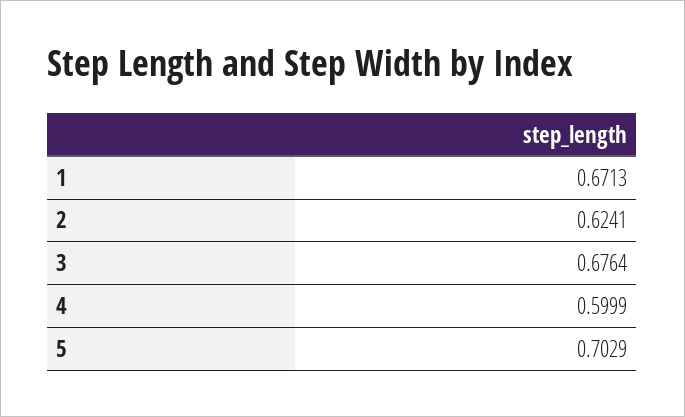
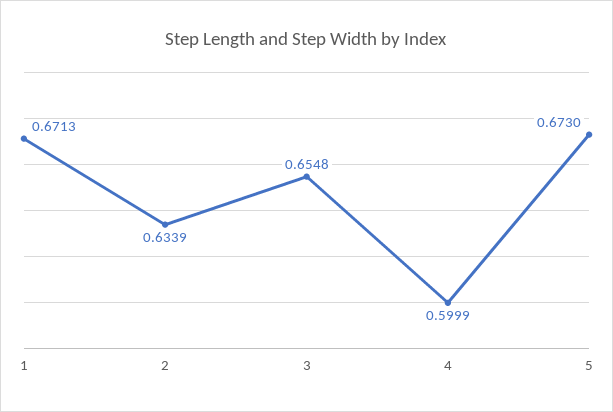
  {
    "1": 0.6713,
-   "2": 0.6241,
+   "2": 0.6339,
-   "3": 0.6764,
+   "3": 0.6548,
    "4": 0.5999,
-   "5": 0.7029
+   "5": 0.673
  }

